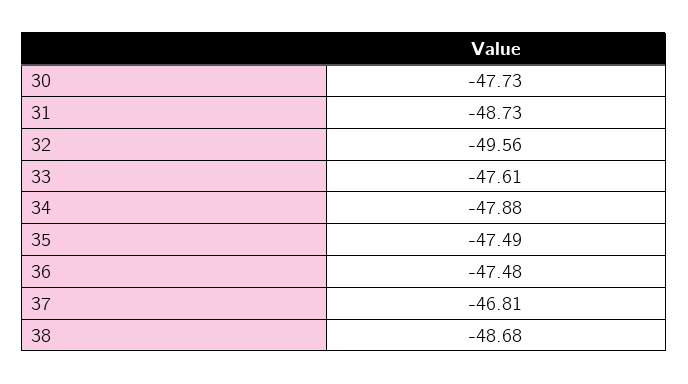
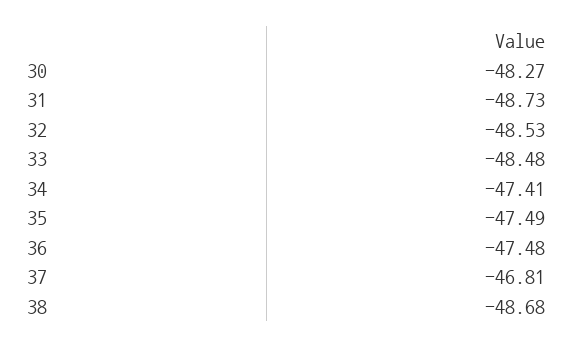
  {
-   "30": -47.73,
+   "30": -48.27,
    "31": -48.73,
-   "32": -49.56,
+   "32": -48.53,
-   "33": -47.61,
+   "33": -48.48,
-   "34": -47.88,
+   "34": -47.41,
    "35": -47.49,
    "36": -47.48,
    "37": -46.81,
    "38": -48.68
  }

